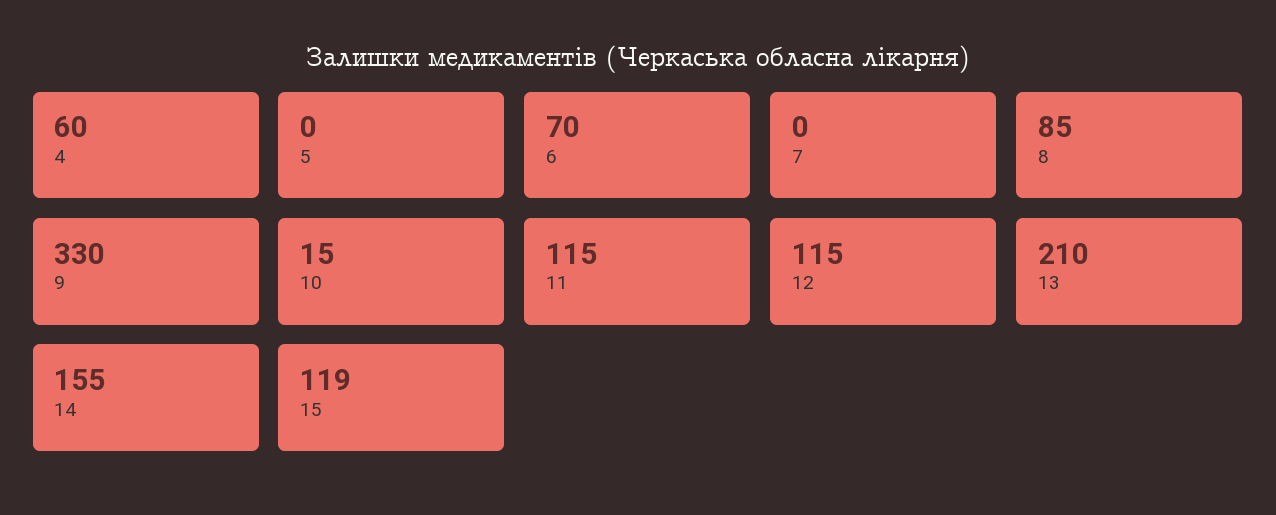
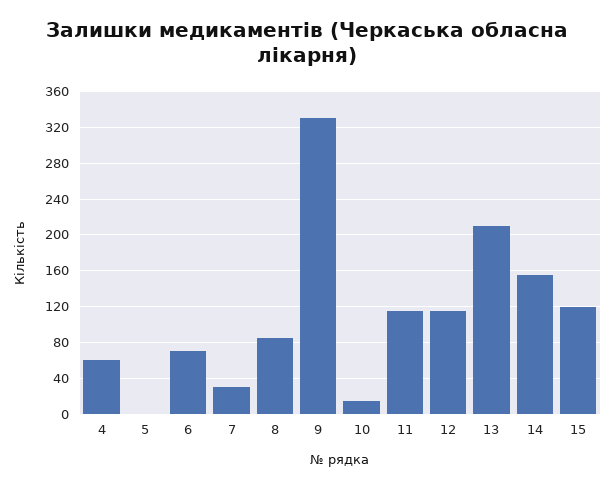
  {
    "4": 60,
    "5": 0,
    "6": 70,
-   "7": 0,
+   "7": 30,
    "8": 85,
    "9": 330,
    "10": 15,
    "11": 115,
    "12": 115,
    "13": 210,
    "14": 155,
    "15": 119
  }

